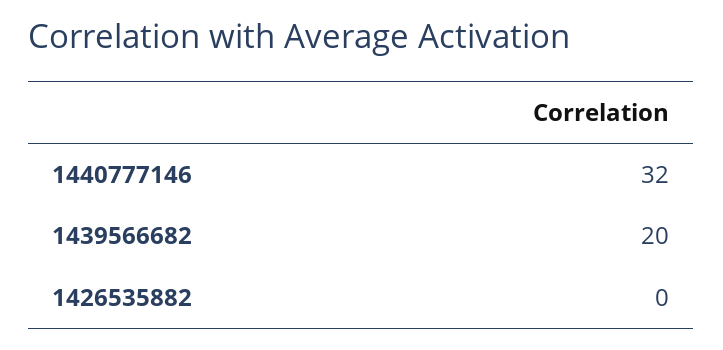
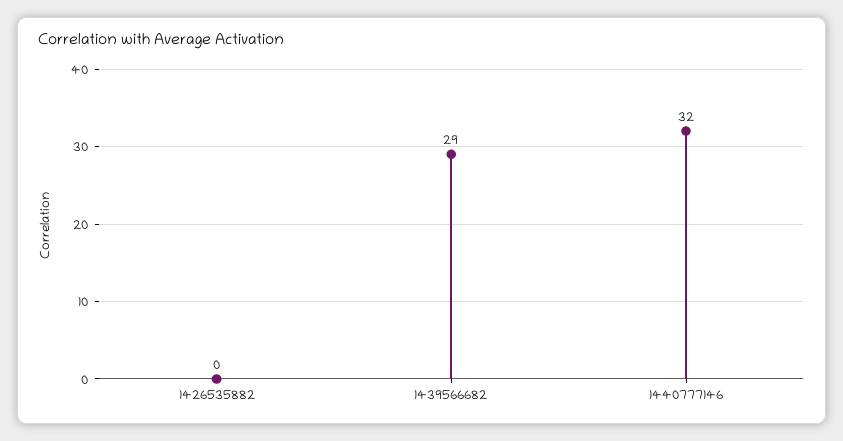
  {
    "1440777146": 32,
-   "1439566682": 20,
+   "1439566682": 29,
    "1426535882": 0
  }

